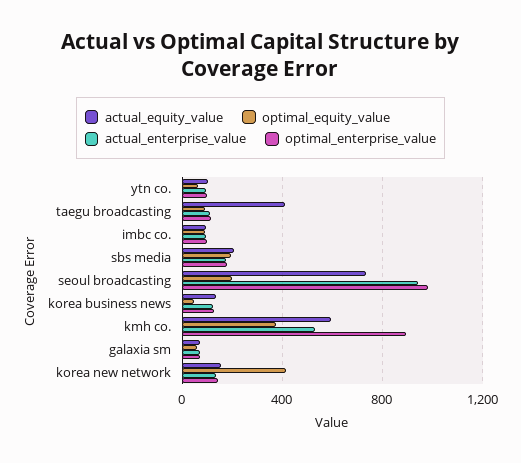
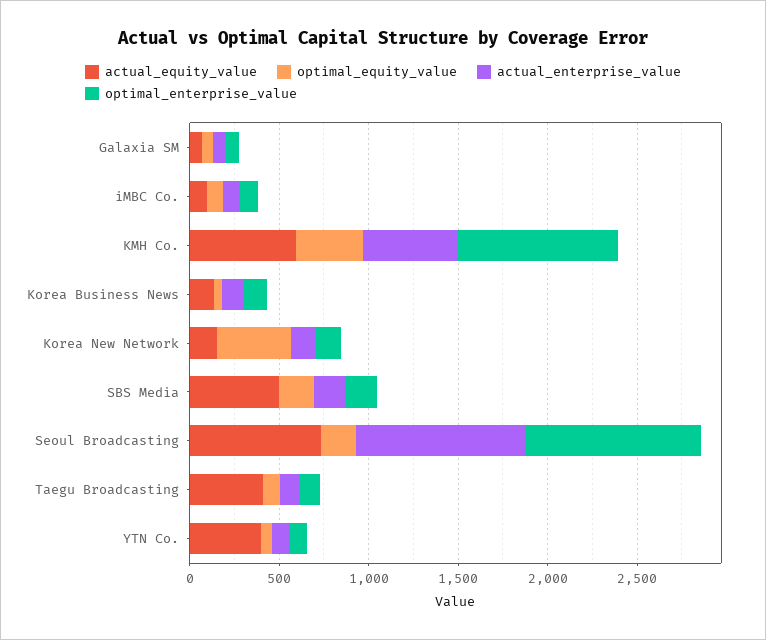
  {
    "actual_equity_value": {
-     "ytn co.": 100,
+     "ytn co.": 400,
      "taegu broadcasting": 400,
      "imbc co.": 100,
-     "sbs media": 200,
+     "sbs media": 500,
      "seoul broadcasting": 750,
      "korea business news": 150,
      "kmh co.": 600,
      "galaxia sm": 50,
      "korea new network": 150
    },
    "optimal_equity_value": {
      "ytn co.": 50,
      "taegu broadcasting": 100,
      "imbc co.": 100,
      "sbs media": 200,
      "seoul broadcasting": 200,
      "korea business news": 50,
      "kmh co.": 350,
      "galaxia sm": 50,
      "korea new network": 400
    },
    "actual_enterprise_value": {
      "ytn co.": 100,
      "taegu broadcasting": 100,
      "imbc co.": 100,
      "sbs media": 200,
      "seoul broadcasting": 950,
      "korea business news": 100,
      "kmh co.": 550,
      "galaxia sm": 50,
      "korea new network": 150
    },
    "optimal_enterprise_value": {
      "ytn co.": 100,
      "taegu broadcasting": 100,
      "imbc co.": 100,
      "sbs media": 200,
      "seoul broadcasting": 1000,
      "korea business news": 150,
      "kmh co.": 900,
      "galaxia sm": 50,
      "korea new network": 150
    }
  }

